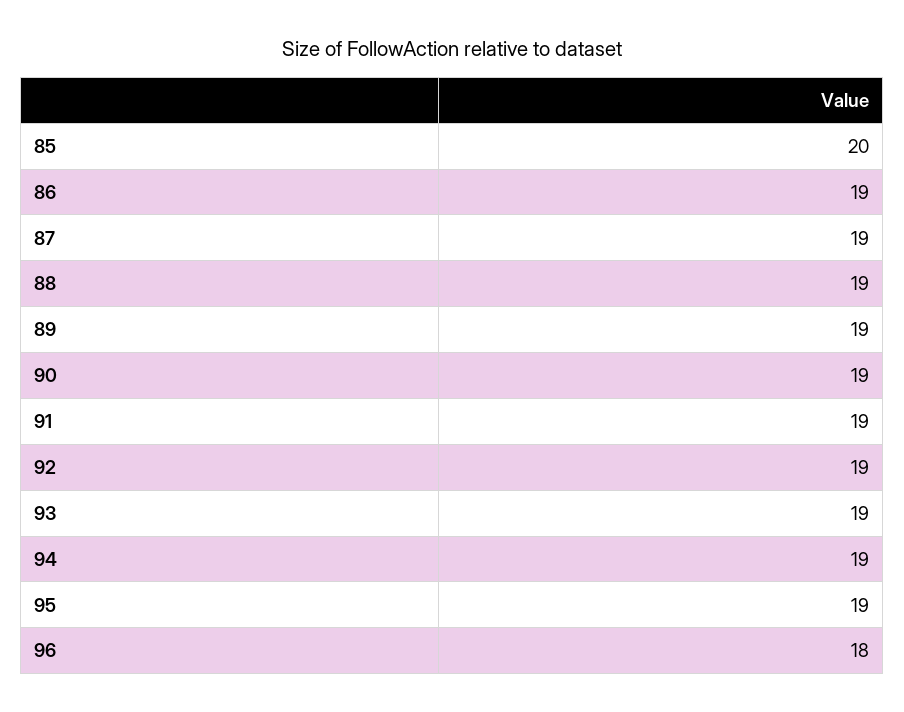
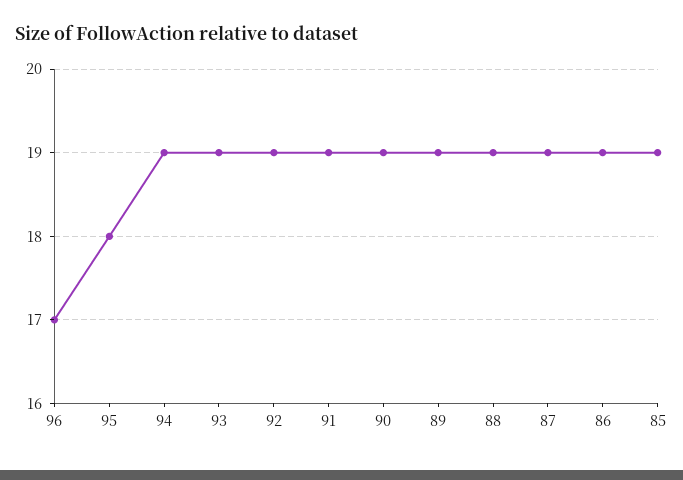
  {
-   "85": 20,
+   "85": 19,
    "86": 19,
    "87": 19,
    "88": 19,
    "89": 19,
    "90": 19,
    "91": 19,
    "92": 19,
    "93": 19,
    "94": 19,
-   "95": 19,
+   "95": 18,
-   "96": 18
+   "96": 17
  }

